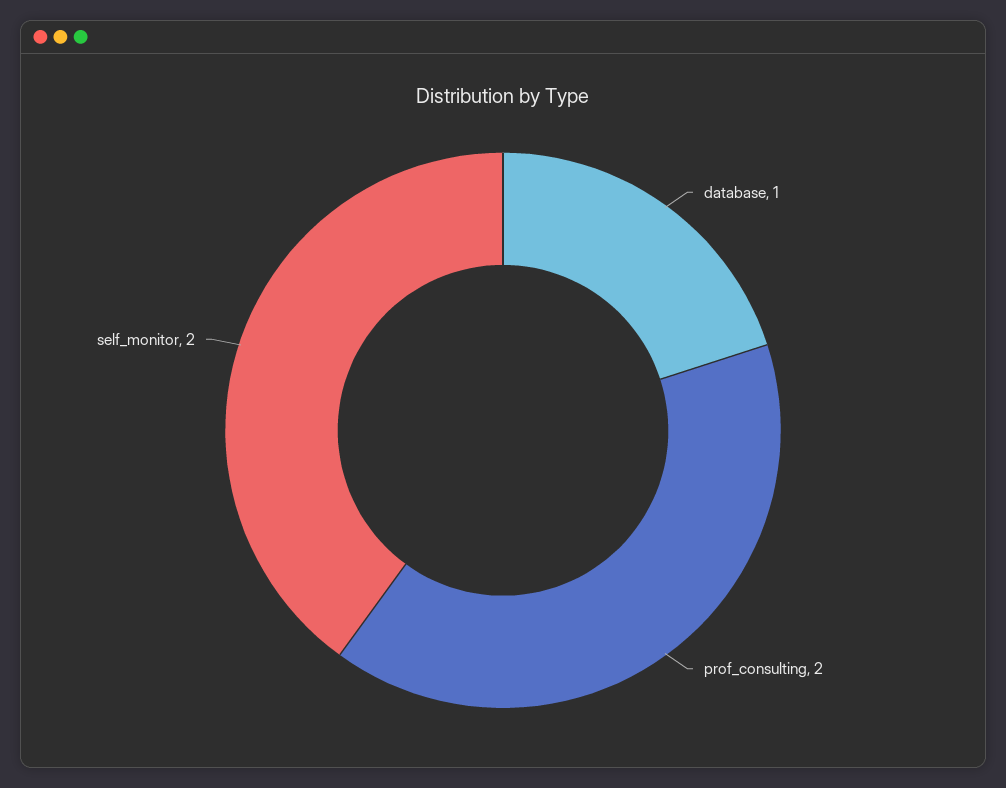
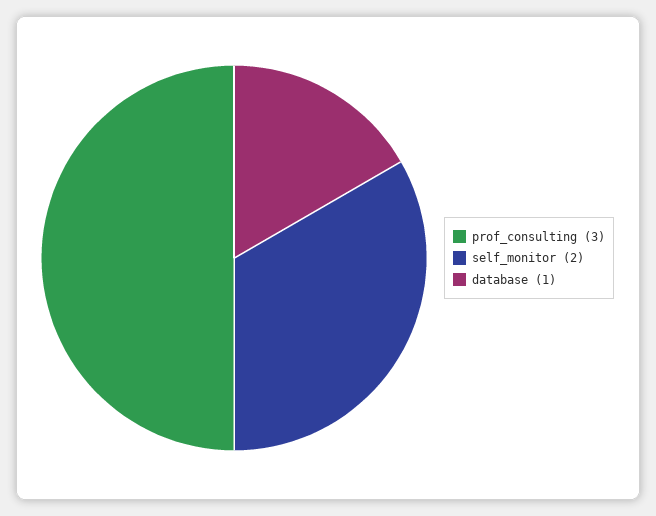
  {
    "database": 1,
-   "prof_consulting": 2,
+   "prof_consulting": 3,
    "self_monitor": 2
  }

